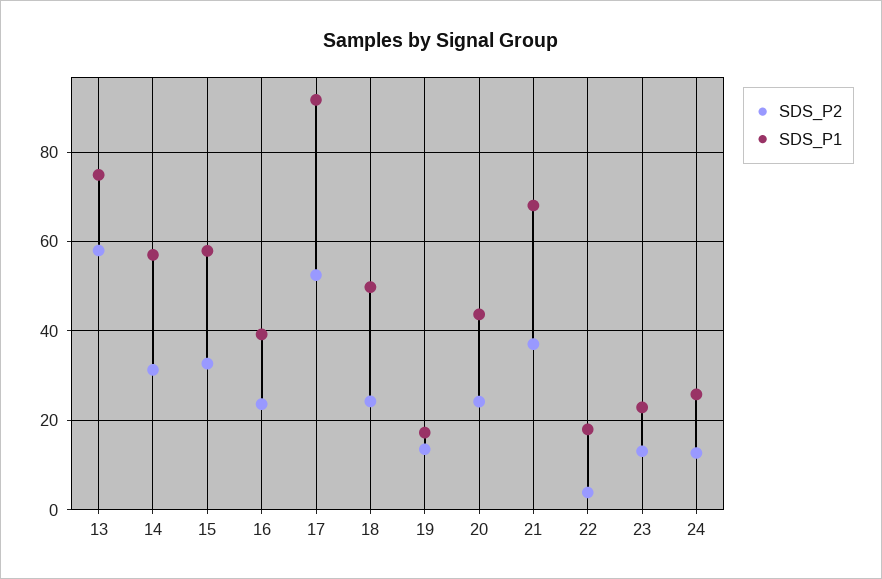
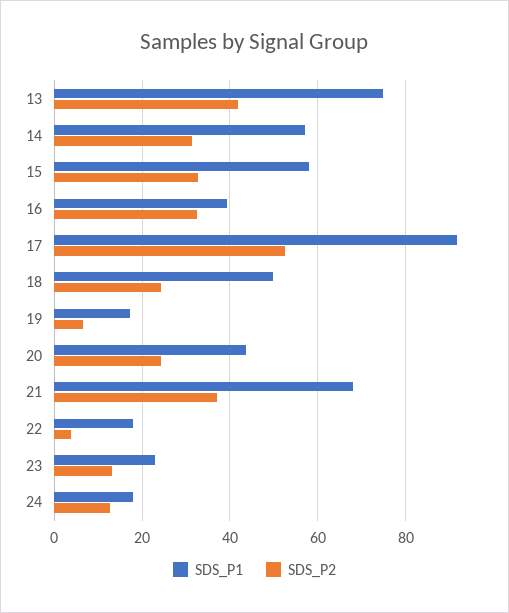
  {
    "SDS_P2": {
-     "13": 58,
+     "13": 42,
      "14": 32,
      "15": 32,
-     "16": 24,
+     "16": 32,
      "17": 52,
      "18": 24,
-     "19": 14,
+     "19": 6,
      "20": 24,
      "21": 38,
      "22": 4,
      "23": 14,
      "24": 12
    },
    "SDS_P1": {
      "13": 74,
      "14": 58,
      "15": 58,
      "16": 40,
      "17": 92,
      "18": 50,
      "19": 18,
      "20": 44,
      "21": 68,
      "22": 18,
      "23": 22,
-     "24": 26
+     "24": 18
    }
  }

